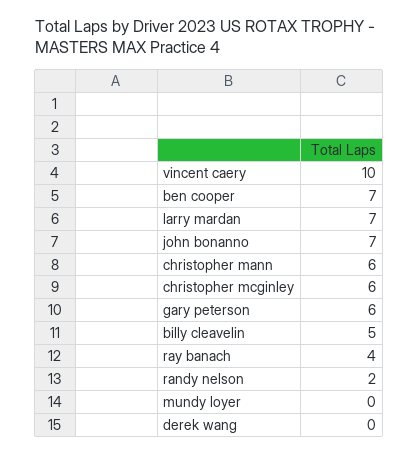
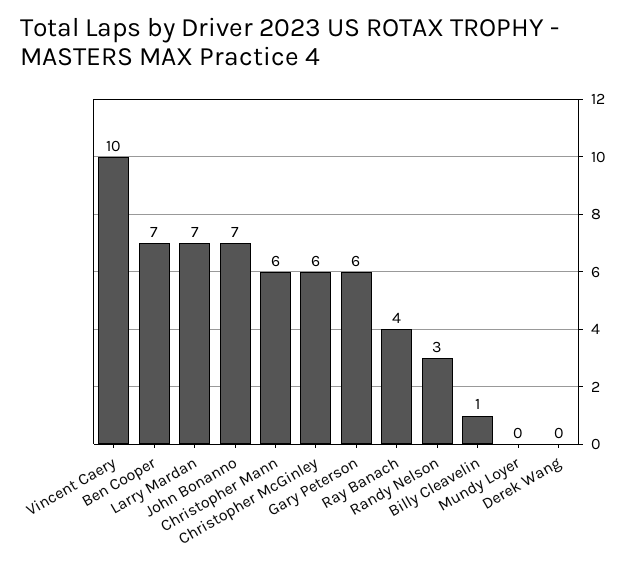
  {
    "vincent caery": 10,
    "ben cooper": 7,
    "larry mardan": 7,
    "john bonanno": 7,
    "christopher mann": 6,
    "christopher mcginley": 6,
    "gary peterson": 6,
-   "billy cleavelin": 5,
+   "billy cleavelin": 1,
    "ray banach": 4,
-   "randy nelson": 2,
+   "randy nelson": 3,
    "mundy loyer": 0,
    "derek wang": 0
  }

